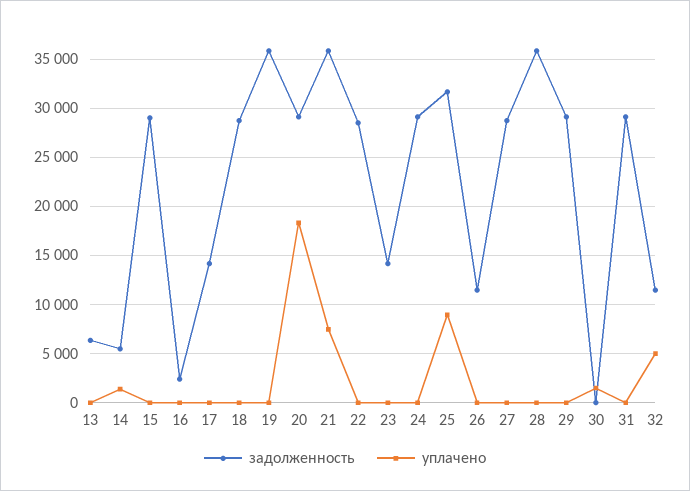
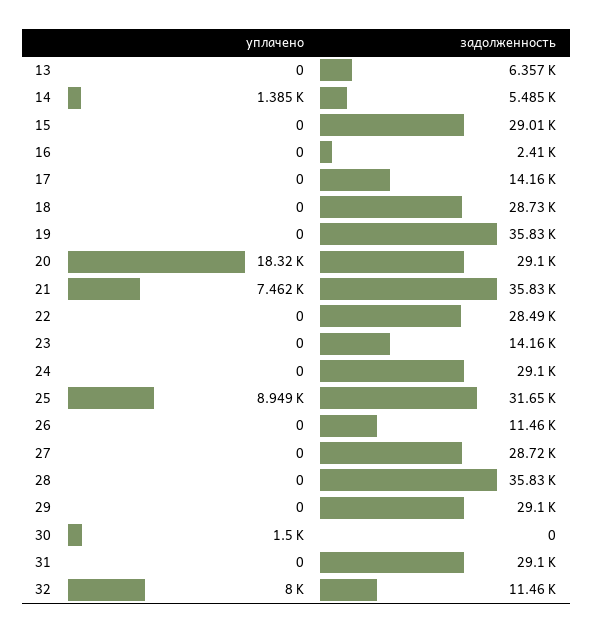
  {
    "задолженность": {
      "13": 6357,
      "14": 5485,
      "15": 29010,
      "16": 2410,
      "17": 14160,
      "18": 28730,
      "19": 35830,
      "20": 29100,
      "21": 35830,
      "22": 28490,
      "23": 14160,
      "24": 29100,
      "25": 31650,
      "26": 11460,
      "27": 28720,
      "28": 35830,
      "29": 29100,
      "30": 0,
      "31": 29100,
      "32": 11460
    },
    "уплачено": {
      "13": 0,
      "14": 1385,
      "15": 0,
      "16": 0,
      "17": 0,
      "18": 0,
      "19": 0,
      "20": 18320,
      "21": 7462,
      "22": 0,
      "23": 0,
      "24": 0,
      "25": 8949,
      "26": 0,
      "27": 0,
      "28": 0,
      "29": 0,
      "30": 1500,
      "31": 0,
-     "32": 5000
+     "32": 8000
    }
  }

